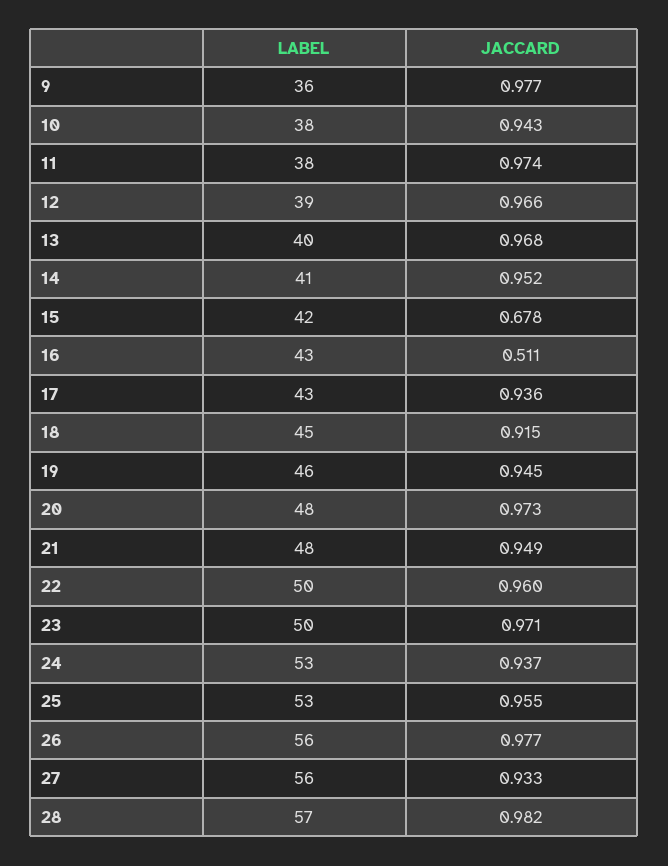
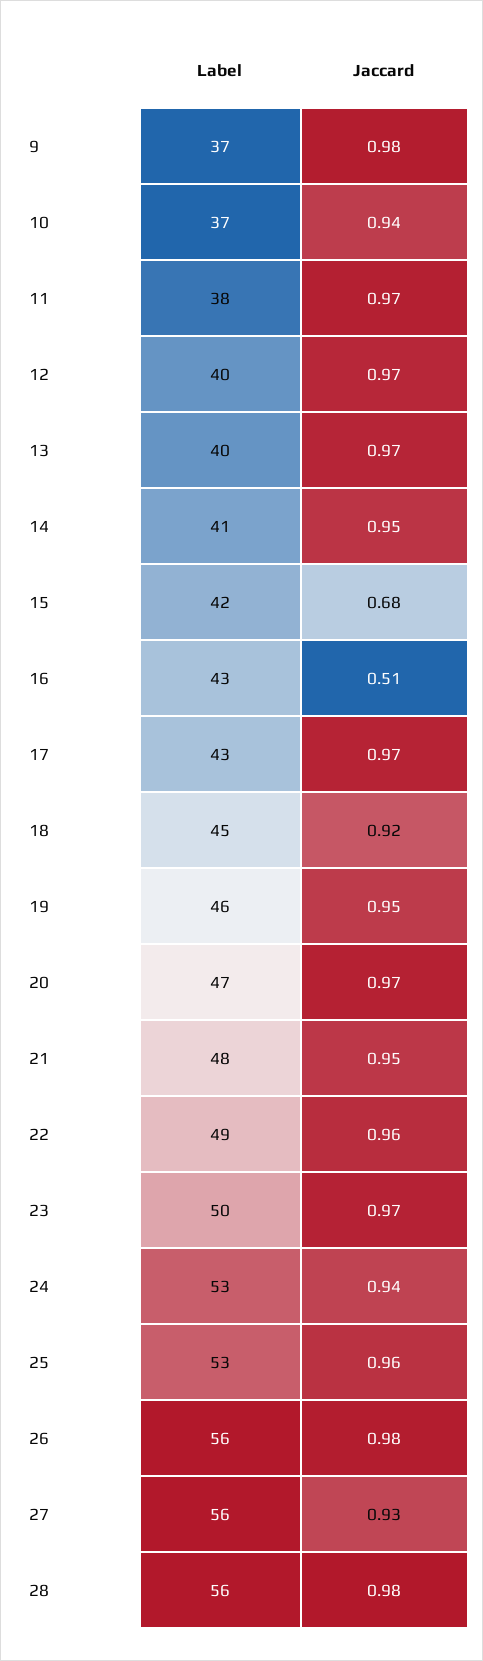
  {
    "LABEL": {
-     "9": 36,
+     "9": 37,
-     "10": 38,
+     "10": 37,
      "11": 38,
-     "12": 39,
+     "12": 40,
      "13": 40,
      "14": 41,
      "15": 42,
      "16": 43,
      "17": 43,
      "18": 45,
      "19": 46,
-     "20": 48,
+     "20": 47,
      "21": 48,
-     "22": 50,
+     "22": 49,
      "23": 50,
      "24": 53,
      "25": 53,
      "26": 56,
      "27": 56,
-     "28": 57
+     "28": 56
    },
    "JACCARD": {
      "9": 0.977,
      "10": 0.943,
      "11": 0.974,
      "12": 0.966,
      "13": 0.968,
      "14": 0.952,
      "15": 0.678,
      "16": 0.511,
-     "17": 0.936,
+     "17": 0.97,
      "18": 0.915,
      "19": 0.945,
      "20": 0.973,
      "21": 0.949,
      "22": 0.96,
      "23": 0.971,
      "24": 0.937,
      "25": 0.955,
      "26": 0.977,
      "27": 0.933,
      "28": 0.982
    }
  }

